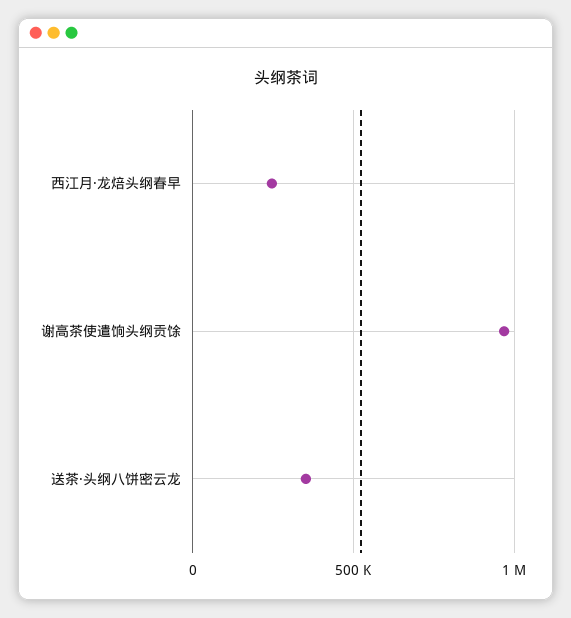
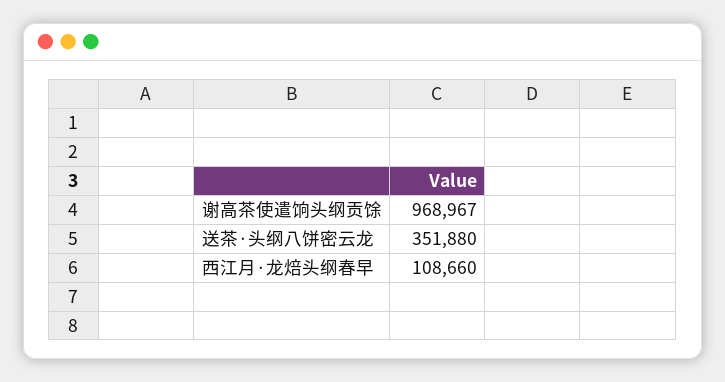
  {
-   "西江月·龙焙头纲春早": 250000,
+   "西江月·龙焙头纲春早": 108660,
    "谢高茶使遣饷头纲贡馀": 968967,
    "送茶·头纲八饼密云龙": 351880
  }

